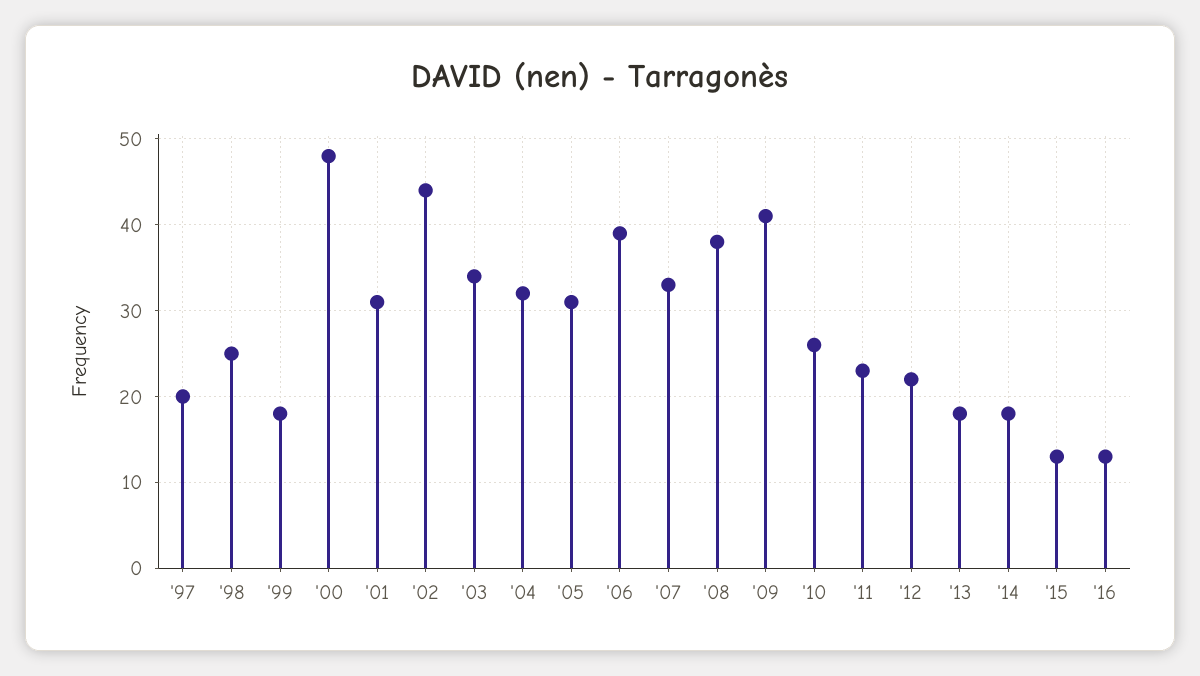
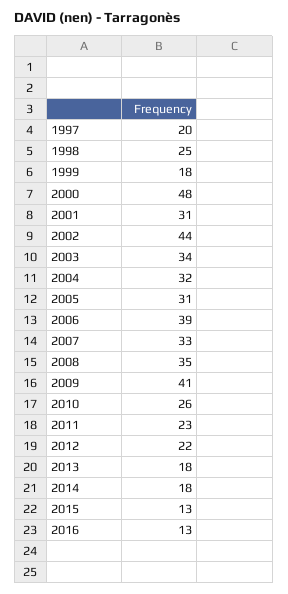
  {
    "'97": 20,
    "'98": 25,
    "'99": 18,
    "'00": 48,
    "'01": 31,
    "'02": 44,
    "'03": 34,
    "'04": 32,
    "'05": 31,
    "'06": 39,
    "'07": 33,
-   "'08": 38,
+   "'08": 35,
    "'09": 41,
    "'10": 26,
    "'11": 23,
    "'12": 22,
    "'13": 18,
    "'14": 18,
    "'15": 13,
    "'16": 13
  }

